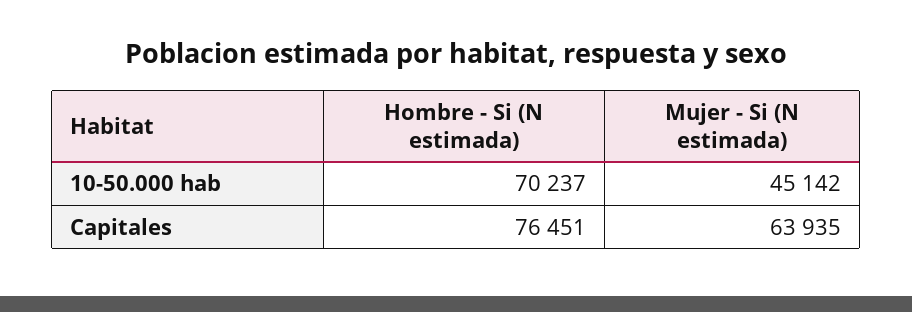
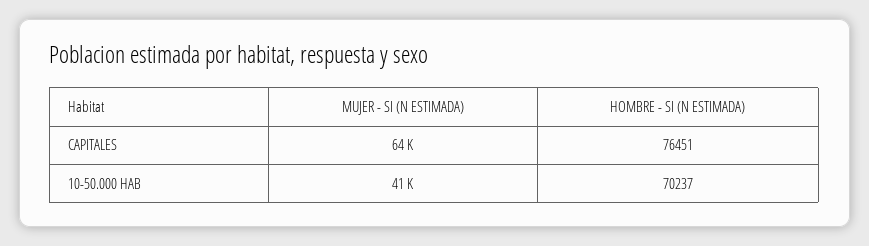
  {
    "Hombre - Si (N estimada)": {
      "10-50.000 hab": 70237,
      "Capitales": 76451
    },
    "Mujer - Si (N estimada)": {
-     "10-50.000 hab": 45142,
+     "10-50.000 hab": 41000,
      "Capitales": 63935
    }
  }

